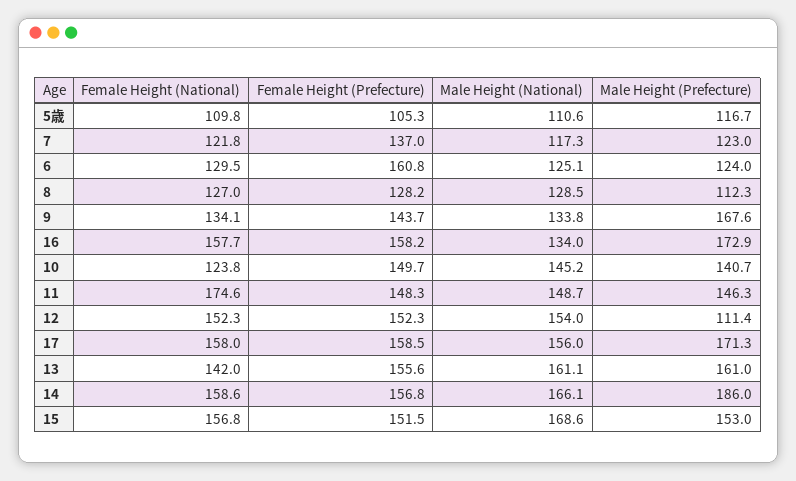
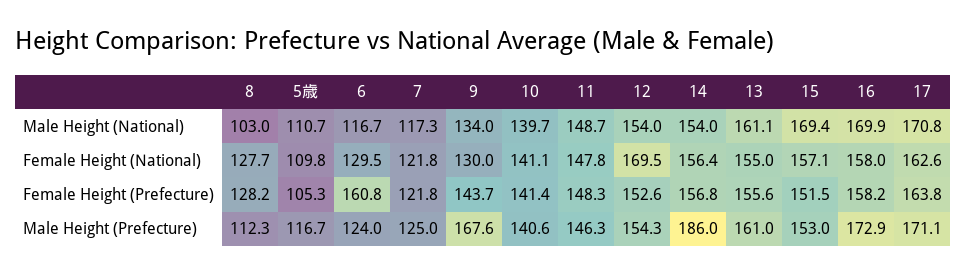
  {
    "Female Height (National)": {
      "5歳": 109.8,
      "7": 121.8,
      "6": 129.5,
-     "8": 127,
+     "8": 127.7,
-     "9": 134.1,
+     "9": 130,
-     "16": 157.7,
+     "16": 158,
-     "10": 123.8,
+     "10": 141.1,
-     "11": 174.6,
+     "11": 147.8,
-     "12": 152.3,
+     "12": 169.5,
-     "17": 158,
+     "17": 162.6,
-     "13": 142,
+     "13": 155,
-     "14": 158.6,
+     "14": 156.4,
-     "15": 156.8
+     "15": 157.1
    },
    "Female Height (Prefecture)": {
      "5歳": 105.3,
-     "7": 137,
+     "7": 121.8,
      "6": 160.8,
      "8": 128.2,
      "9": 143.7,
      "16": 158.2,
-     "10": 149.7,
+     "10": 141.4,
      "11": 148.3,
-     "12": 152.3,
+     "12": 152.6,
-     "17": 158.5,
+     "17": 163.8,
      "13": 155.6,
      "14": 156.8,
      "15": 151.5
    },
    "Male Height (National)": {
-     "5歳": 110.6,
+     "5歳": 110.7,
      "7": 117.3,
-     "6": 125.1,
+     "6": 116.7,
-     "8": 128.5,
+     "8": 103,
-     "9": 133.8,
+     "9": 134,
-     "16": 134,
+     "16": 169.9,
-     "10": 145.2,
+     "10": 139.7,
      "11": 148.7,
      "12": 154,
-     "17": 156,
+     "17": 170.8,
      "13": 161.1,
-     "14": 166.1,
+     "14": 154,
-     "15": 168.6
+     "15": 169.4
    },
    "Male Height (Prefecture)": {
      "5歳": 116.7,
-     "7": 123,
+     "7": 125,
      "6": 124,
      "8": 112.3,
      "9": 167.6,
      "16": 172.9,
-     "10": 140.7,
+     "10": 140.6,
      "11": 146.3,
-     "12": 111.4,
+     "12": 154.3,
-     "17": 171.3,
+     "17": 171.1,
      "13": 161,
      "14": 186,
      "15": 153
    }
  }

